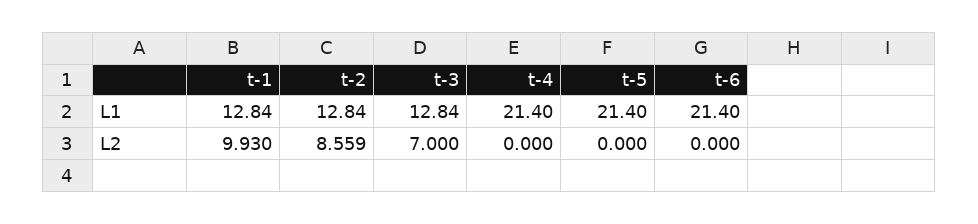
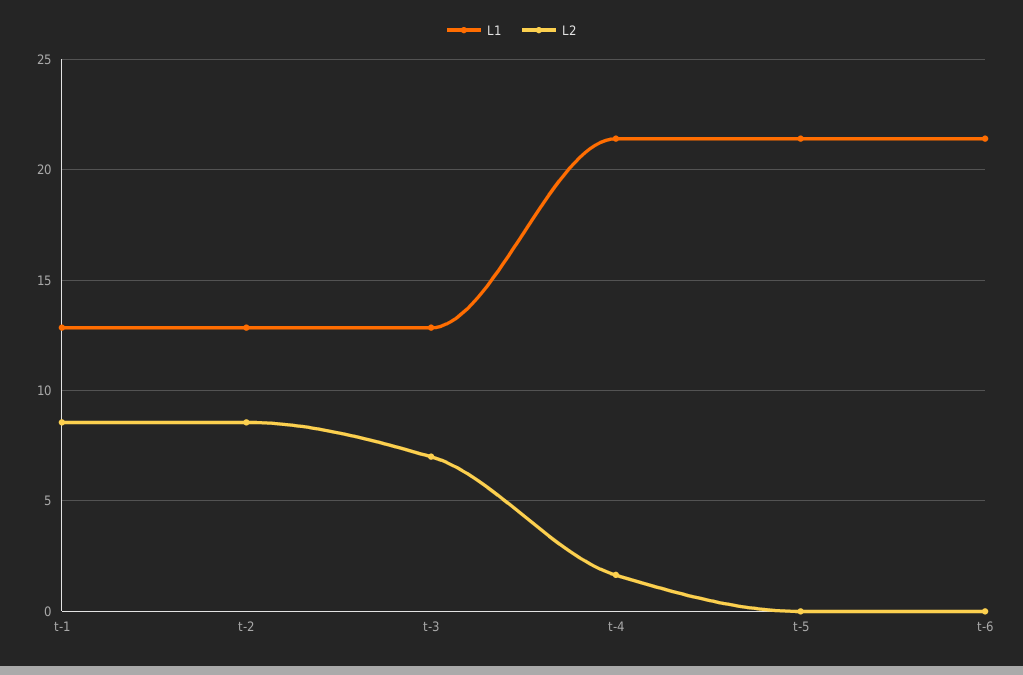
  {
    "L1": {
      "t-1": 12.84,
      "t-2": 12.84,
      "t-3": 12.84,
      "t-4": 21.4,
      "t-5": 21.4,
      "t-6": 21.4
    },
    "L2": {
-     "t-1": 9.93,
+     "t-1": 8.5,
      "t-2": 8.559,
      "t-3": 7,
-     "t-4": 0,
+     "t-4": 1.5,
      "t-5": 0,
      "t-6": 0
    }
  }

